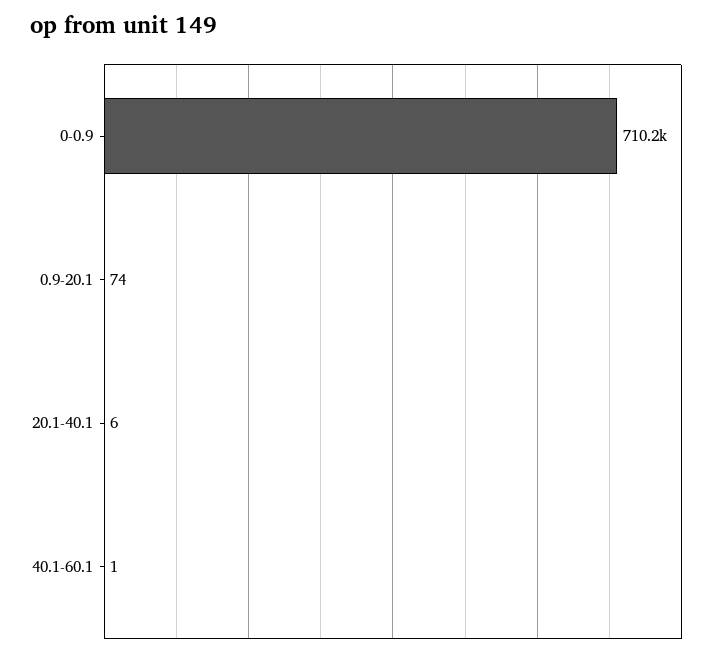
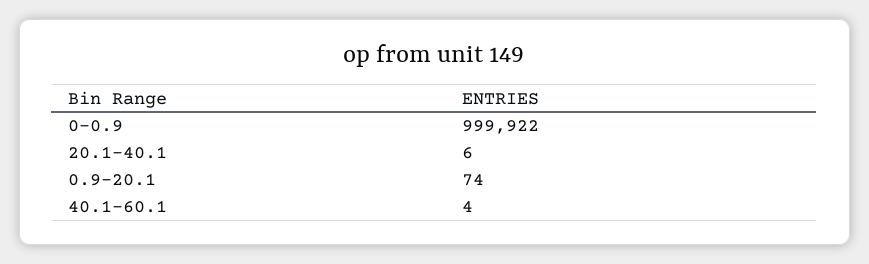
  {
-   "0-0.9": 710200,
+   "0-0.9": 999922,
    "0.9-20.1": 74,
    "20.1-40.1": 6,
-   "40.1-60.1": 1
+   "40.1-60.1": 4
  }

